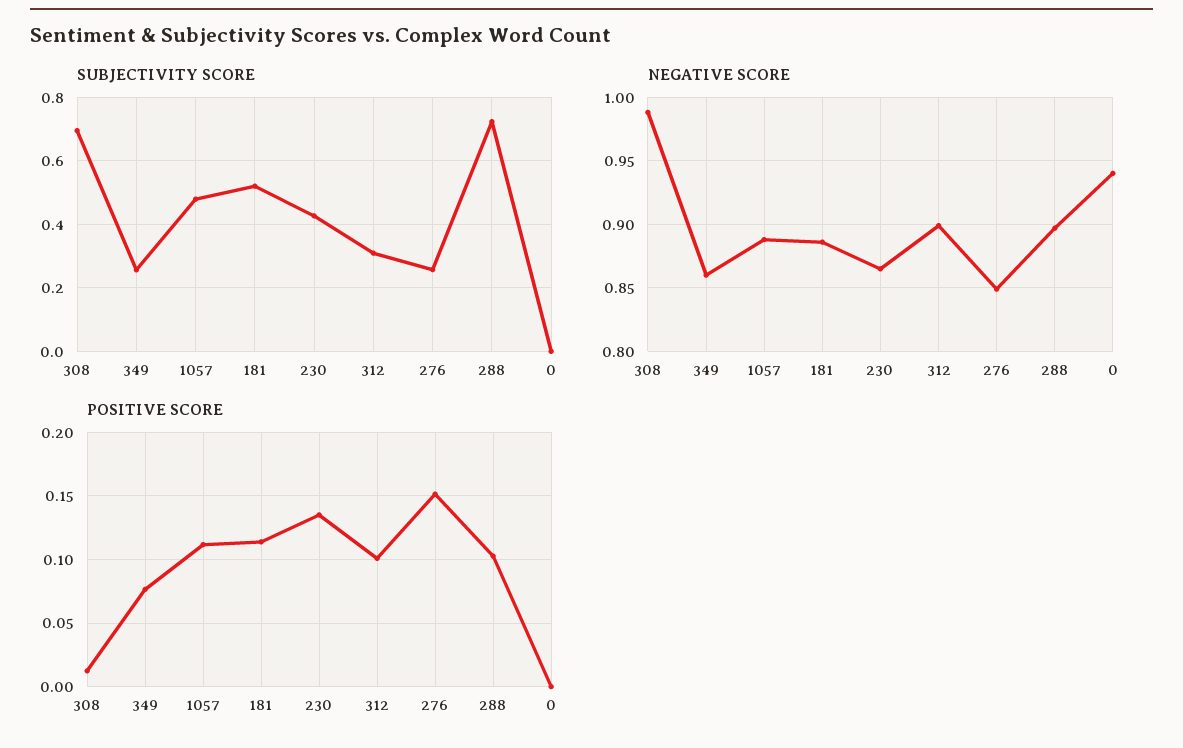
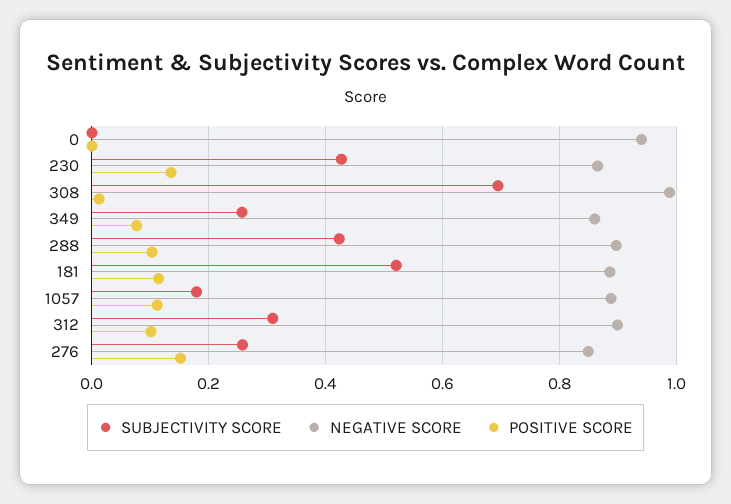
  {
    "SUBJECTIVITY SCORE": {
      "308": 0.7,
      "349": 0.26,
-     "1057": 0.48,
+     "1057": 0.18,
      "181": 0.52,
      "230": 0.42,
      "312": 0.3,
      "276": 0.26,
-     "288": 0.72,
+     "288": 0.42,
      "0": 0
    },
    "NEGATIVE SCORE": {
      "308": 0.99,
      "349": 0.86,
      "1057": 0.89,
      "181": 0.885,
      "230": 0.865,
      "312": 0.9,
      "276": 0.85,
      "288": 0.895,
      "0": 0.94
    },
    "POSITIVE SCORE": {
      "308": 0.01,
      "349": 0.075,
      "1057": 0.11,
      "181": 0.115,
      "230": 0.135,
      "312": 0.1,
      "276": 0.15,
      "288": 0.105,
      "0": 0
    }
  }

